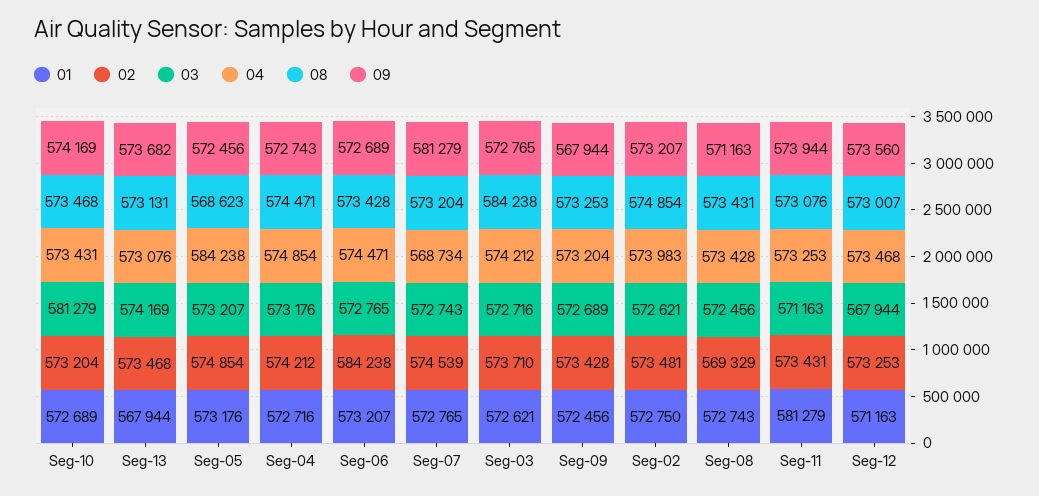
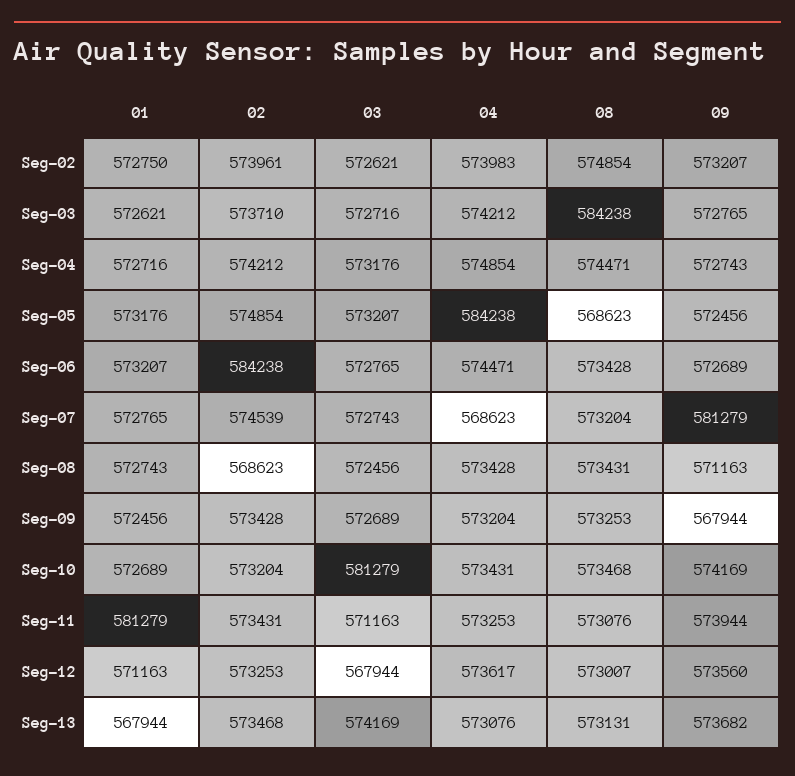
  {
    "01": {
      "Seg-10": 572689,
      "Seg-13": 567944,
      "Seg-05": 573176,
      "Seg-04": 572716,
      "Seg-06": 573207,
      "Seg-07": 572765,
      "Seg-03": 572621,
      "Seg-09": 572456,
      "Seg-02": 572750,
      "Seg-08": 572743,
      "Seg-11": 581279,
      "Seg-12": 571163
    },
    "02": {
      "Seg-10": 573204,
      "Seg-13": 573468,
      "Seg-05": 574854,
      "Seg-04": 574212,
      "Seg-06": 584238,
      "Seg-07": 574539,
      "Seg-03": 573710,
      "Seg-09": 573428,
-     "Seg-02": 573481,
+     "Seg-02": 573961,
-     "Seg-08": 569329,
+     "Seg-08": 568623,
      "Seg-11": 573431,
      "Seg-12": 573253
    },
    "03": {
      "Seg-10": 581279,
      "Seg-13": 574169,
      "Seg-05": 573207,
      "Seg-04": 573176,
      "Seg-06": 572765,
      "Seg-07": 572743,
      "Seg-03": 572716,
      "Seg-09": 572689,
      "Seg-02": 572621,
      "Seg-08": 572456,
      "Seg-11": 571163,
      "Seg-12": 567944
    },
    "04": {
      "Seg-10": 573431,
      "Seg-13": 573076,
      "Seg-05": 584238,
      "Seg-04": 574854,
      "Seg-06": 574471,
-     "Seg-07": 568734,
+     "Seg-07": 568623,
      "Seg-03": 574212,
      "Seg-09": 573204,
      "Seg-02": 573983,
      "Seg-08": 573428,
      "Seg-11": 573253,
-     "Seg-12": 573468
+     "Seg-12": 573617
    },
    "08": {
      "Seg-10": 573468,
      "Seg-13": 573131,
      "Seg-05": 568623,
      "Seg-04": 574471,
      "Seg-06": 573428,
      "Seg-07": 573204,
      "Seg-03": 584238,
      "Seg-09": 573253,
      "Seg-02": 574854,
      "Seg-08": 573431,
      "Seg-11": 573076,
      "Seg-12": 573007
    },
    "09": {
      "Seg-10": 574169,
      "Seg-13": 573682,
      "Seg-05": 572456,
      "Seg-04": 572743,
      "Seg-06": 572689,
      "Seg-07": 581279,
      "Seg-03": 572765,
      "Seg-09": 567944,
      "Seg-02": 573207,
      "Seg-08": 571163,
      "Seg-11": 573944,
      "Seg-12": 573560
    }
  }

